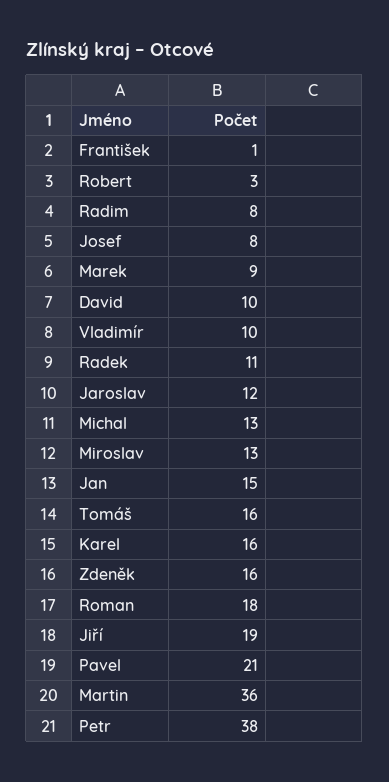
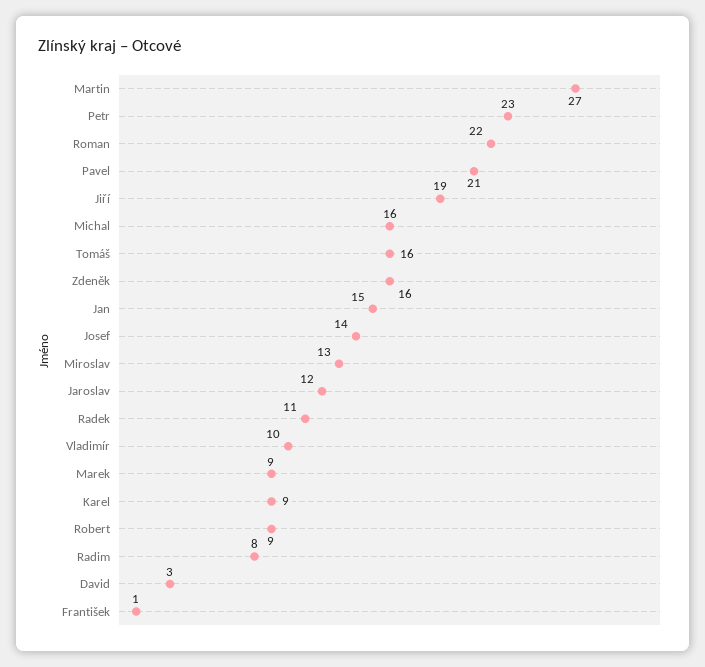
  {
    "František": 1,
-   "Robert": 3,
+   "Robert": 9,
    "Radim": 8,
-   "Josef": 8,
+   "Josef": 14,
    "Marek": 9,
-   "David": 10,
+   "David": 3,
    "Vladimír": 10,
    "Radek": 11,
    "Jaroslav": 12,
-   "Michal": 13,
+   "Michal": 16,
    "Miroslav": 13,
    "Jan": 15,
    "Tomáš": 16,
-   "Karel": 16,
+   "Karel": 9,
    "Zdeněk": 16,
-   "Roman": 18,
+   "Roman": 22,
    "Jiří": 19,
    "Pavel": 21,
-   "Martin": 36,
+   "Martin": 27,
-   "Petr": 38
+   "Petr": 23
  }

